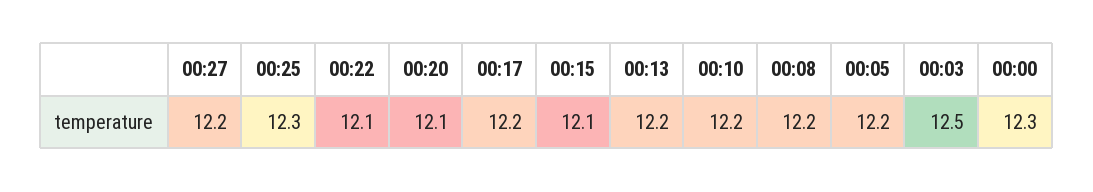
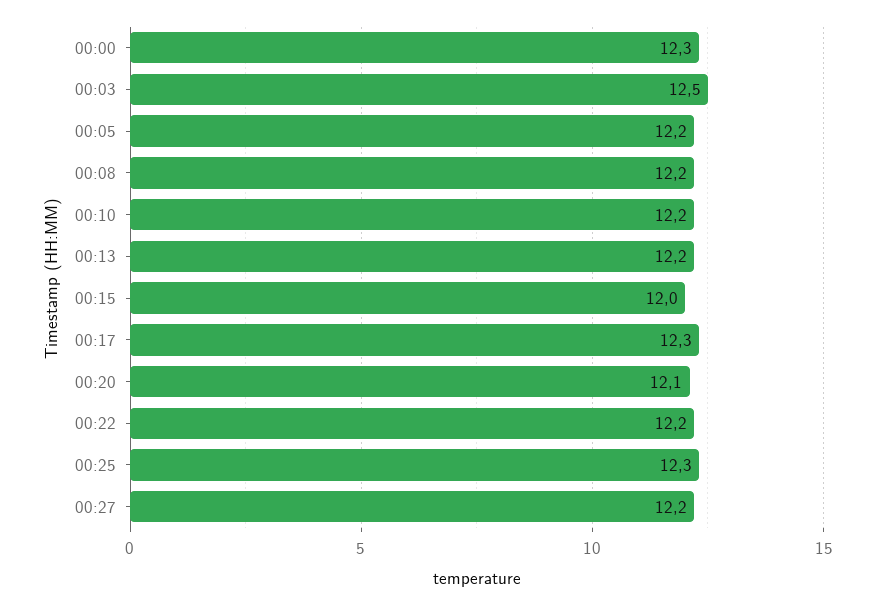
  {
    "00:27": 12.2,
    "00:25": 12.3,
-   "00:22": 12.1,
+   "00:22": 12.2,
    "00:20": 12.1,
-   "00:17": 12.2,
+   "00:17": 12.3,
-   "00:15": 12.1,
+   "00:15": 12,
    "00:13": 12.2,
    "00:10": 12.2,
    "00:08": 12.2,
    "00:05": 12.2,
    "00:03": 12.5,
    "00:00": 12.3
  }

